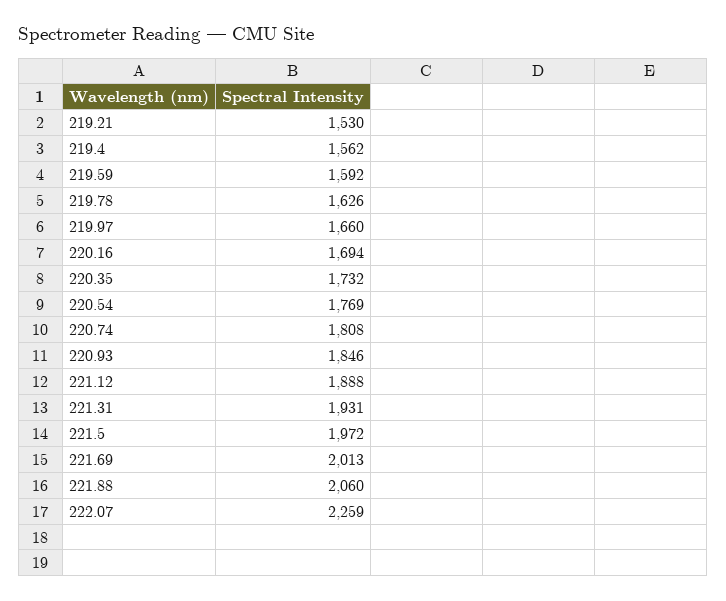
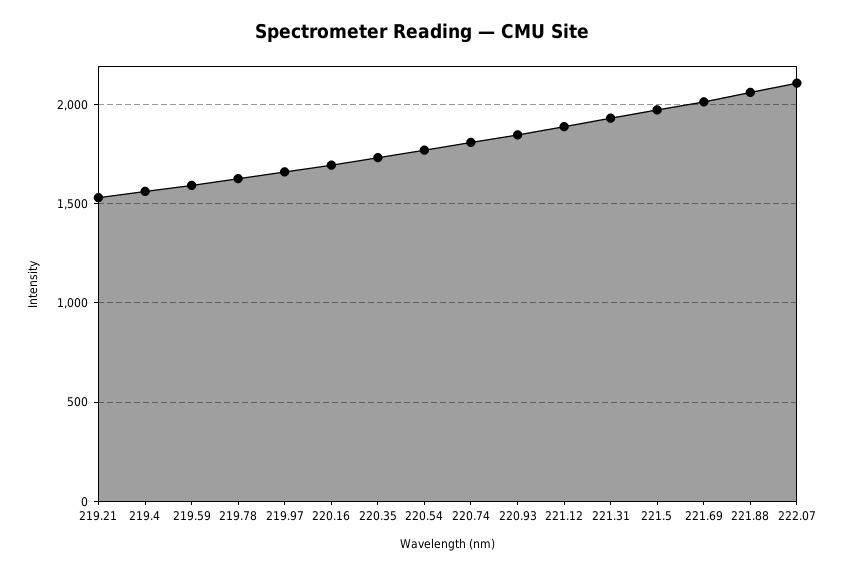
  {
    "219.21": 1530,
    "219.4": 1562,
    "219.59": 1592,
    "219.78": 1626,
    "219.97": 1660,
    "220.16": 1694,
    "220.35": 1732,
    "220.54": 1769,
    "220.74": 1808,
    "220.93": 1846,
    "221.12": 1888,
    "221.31": 1931,
    "221.5": 1972,
    "221.69": 2013,
    "221.88": 2060,
-   "222.07": 2259
+   "222.07": 2100
  }

